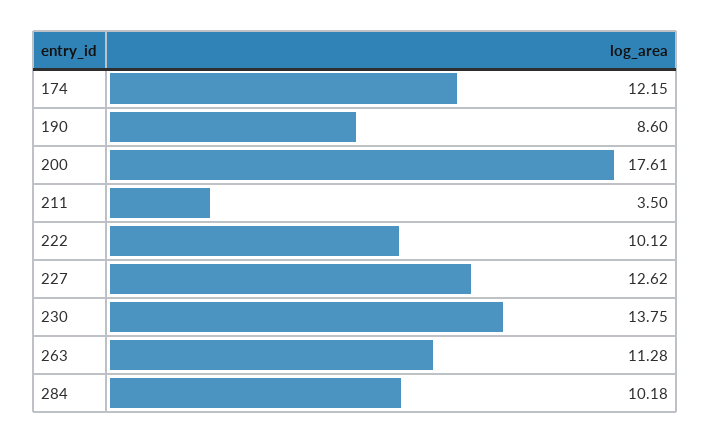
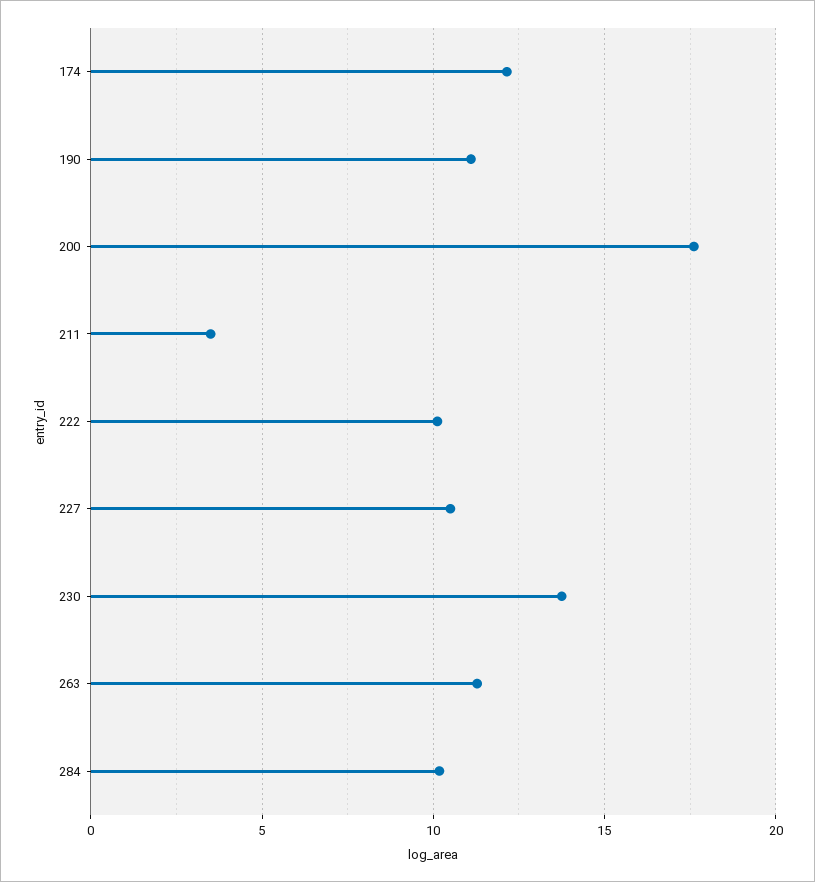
  {
    "174": 12.15,
-   "190": 8.6,
+   "190": 11,
    "200": 17.61,
    "211": 3.5,
    "222": 10.12,
-   "227": 12.62,
+   "227": 10.5,
    "230": 13.75,
    "263": 11.28,
    "284": 10.18
  }

